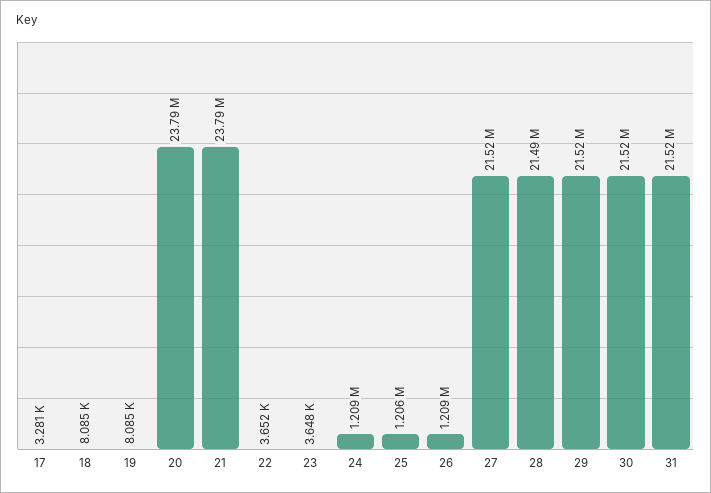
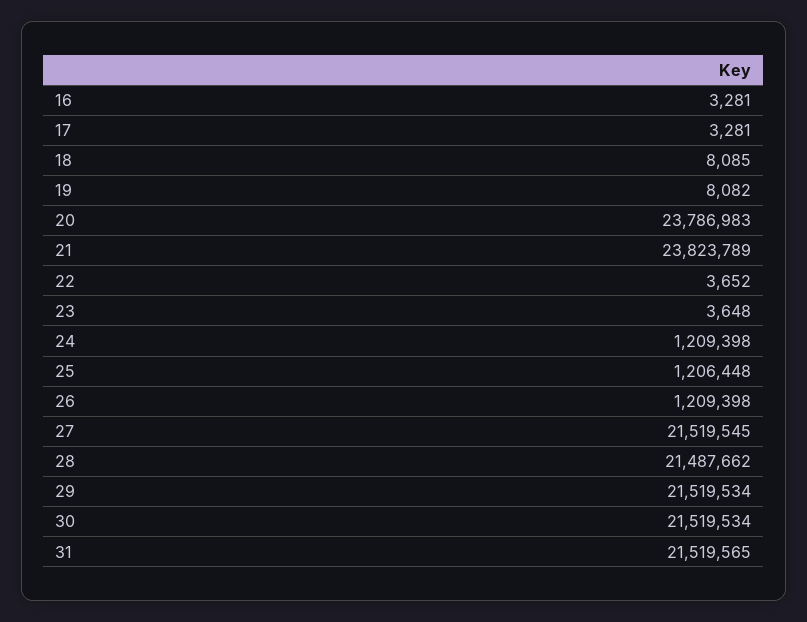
  {
    "17": 3281,
    "18": 8085,
-   "19": 8085,
+   "19": 8082,
    "20": 23786983,
-   "21": 23790000,
+   "21": 23823789,
    "22": 3652,
    "23": 3648,
    "24": 1209398,
    "25": 1206448,
    "26": 1209398,
    "27": 21519545,
    "28": 21487662,
    "29": 21519534,
    "30": 21519534,
-   "31": 21519565
+   "31": 21519565,
+   "16": 3281
  }

